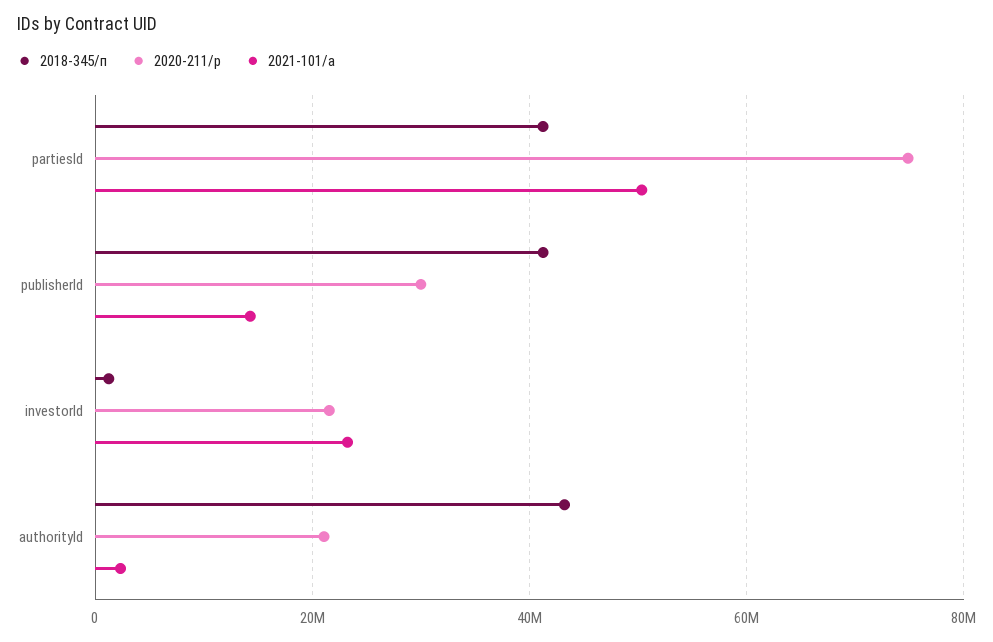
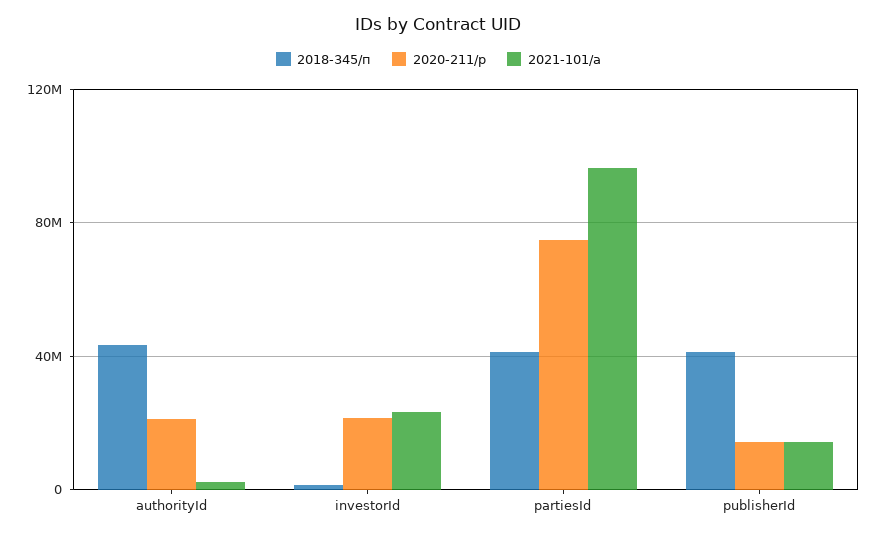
  {
    "2018-345/п": {
      "partiesId": 42000000,
      "publisherId": 42000000,
      "investorId": 2000000,
      "authorityId": 44000000
    },
    "2020-211/р": {
      "partiesId": 74000000,
-     "publisherId": 30000000,
+     "publisherId": 15000000,
      "investorId": 22000000,
      "authorityId": 22000000
    },
    "2021-101/а": {
-     "partiesId": 50000000,
+     "partiesId": 95000000,
      "publisherId": 14000000,
      "investorId": 24000000,
      "authorityId": 2000000
    }
  }

